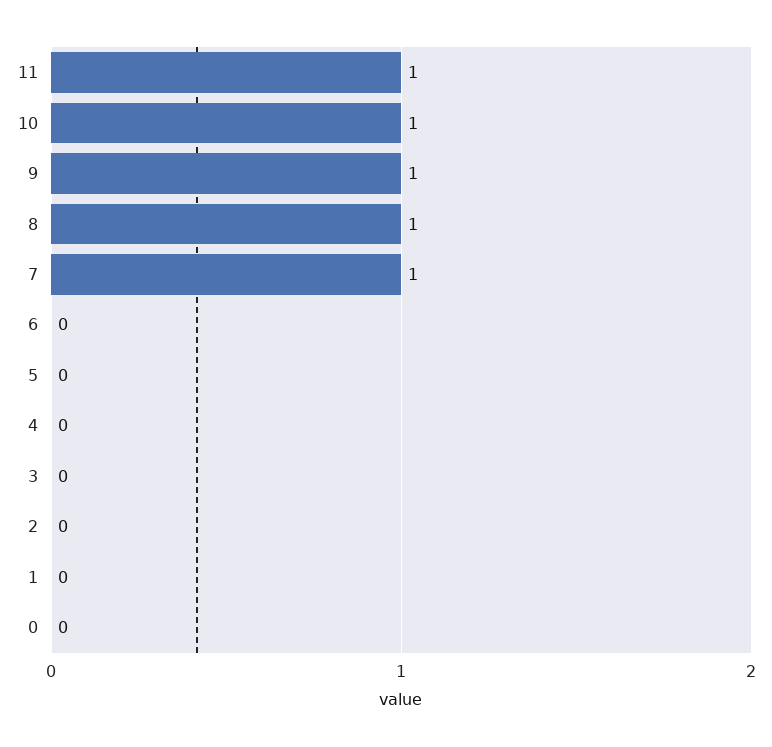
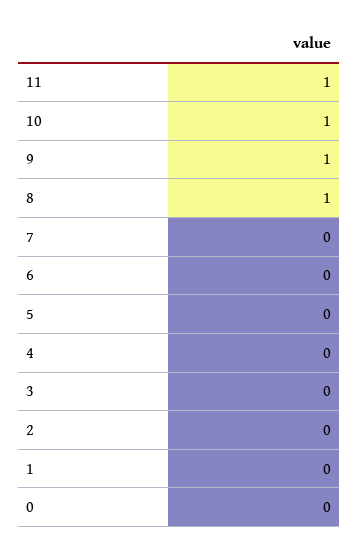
  {
    "11": 1,
    "10": 1,
    "9": 1,
    "8": 1,
-   "7": 1,
+   "7": 0,
    "6": 0,
    "5": 0,
    "4": 0,
    "3": 0,
    "2": 0,
    "1": 0,
    "0": 0
  }

